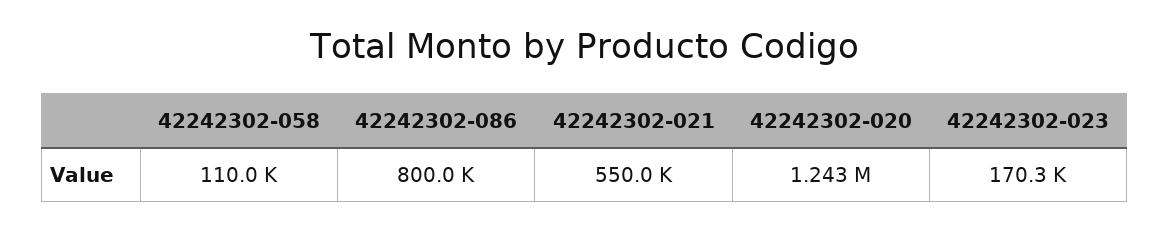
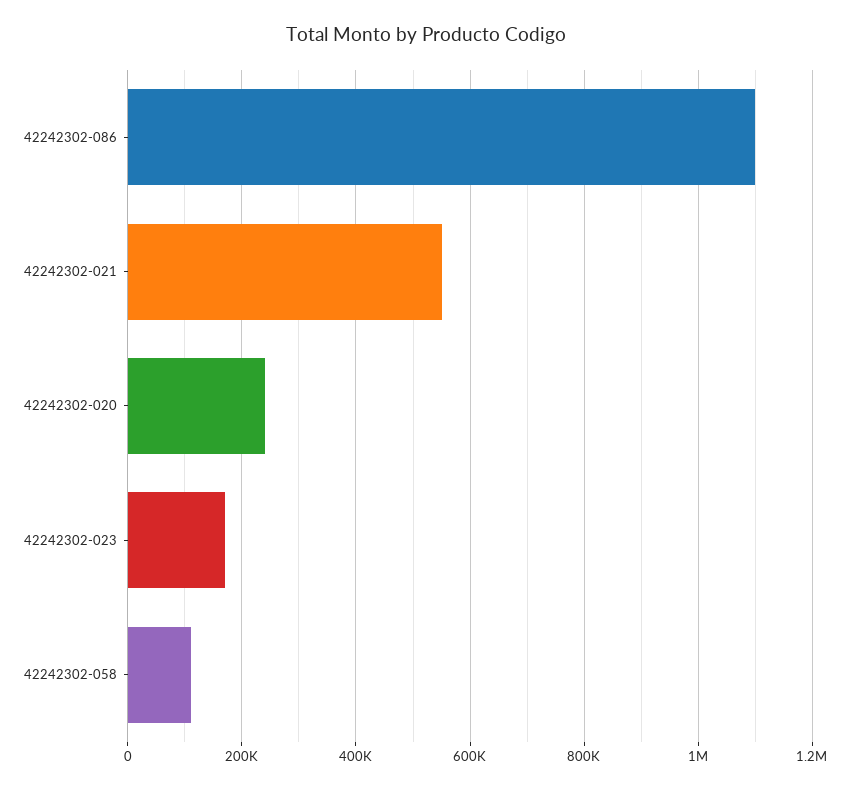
  {
    "42242302-058": 110000,
-   "42242302-086": 800000,
+   "42242302-086": 1100000,
    "42242302-021": 550000,
-   "42242302-020": 1243000,
+   "42242302-020": 240000,
    "42242302-023": 170300
  }

